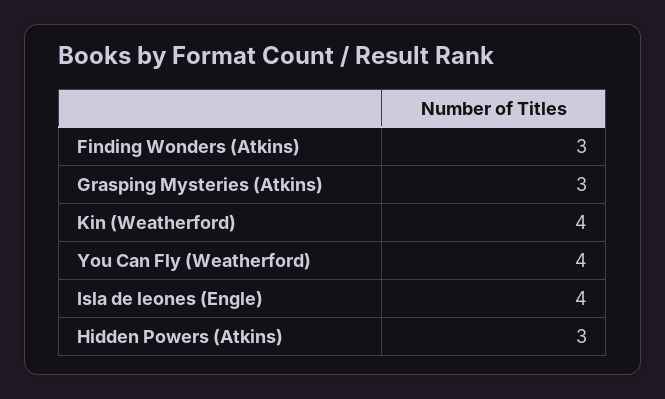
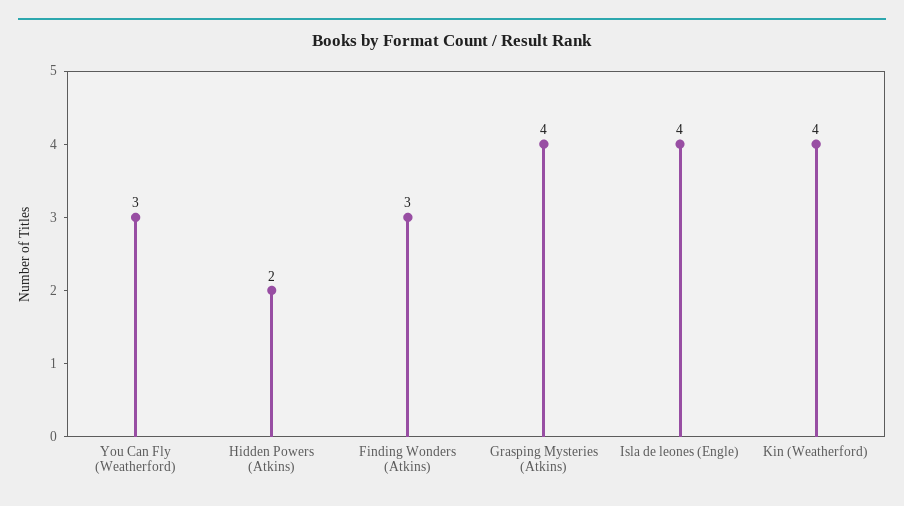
  {
    "Finding Wonders (Atkins)": 3,
-   "Grasping Mysteries (Atkins)": 3,
+   "Grasping Mysteries (Atkins)": 4,
    "Kin (Weatherford)": 4,
-   "You Can Fly (Weatherford)": 4,
+   "You Can Fly (Weatherford)": 3,
    "Isla de leones (Engle)": 4,
-   "Hidden Powers (Atkins)": 3
+   "Hidden Powers (Atkins)": 2
  }

